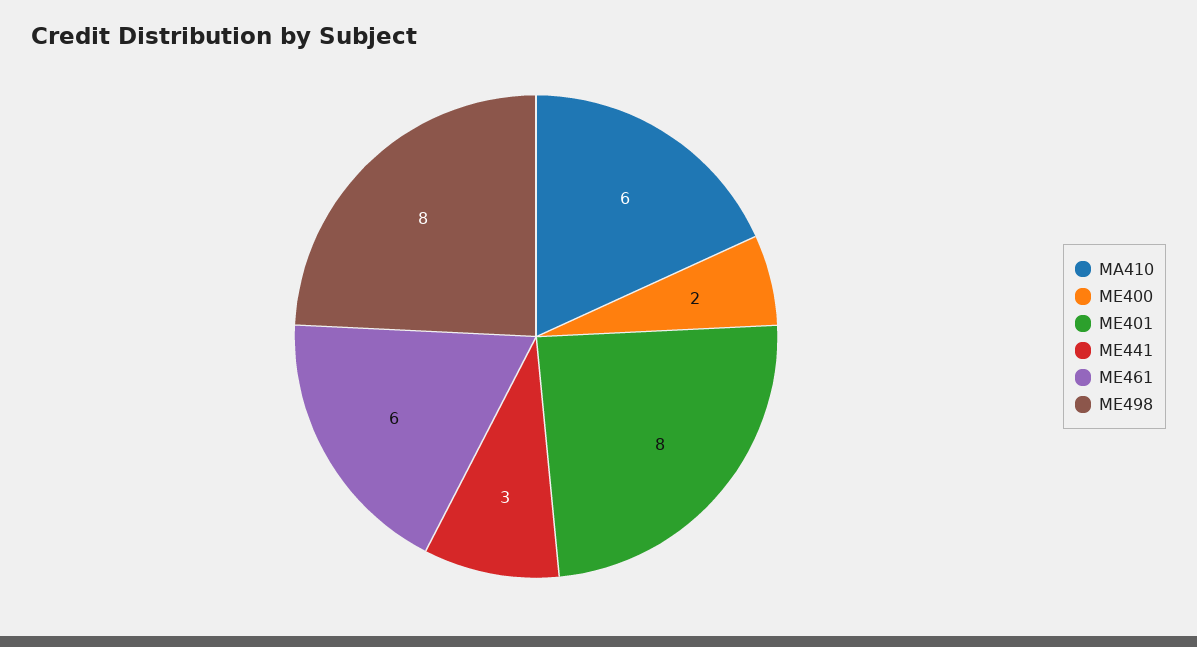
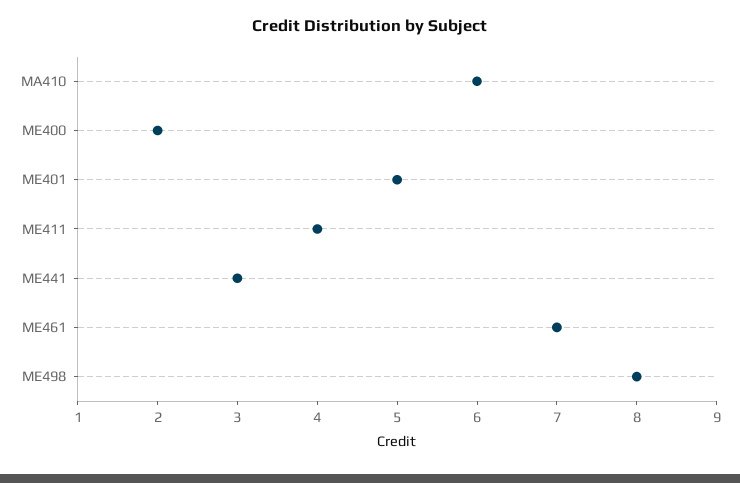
  {
    "MA410": 6,
    "ME400": 2,
-   "ME401": 8,
+   "ME401": 5,
    "ME441": 3,
-   "ME461": 6,
+   "ME461": 7,
-   "ME498": 8
+   "ME498": 8,
+   "ME411": 4
  }

